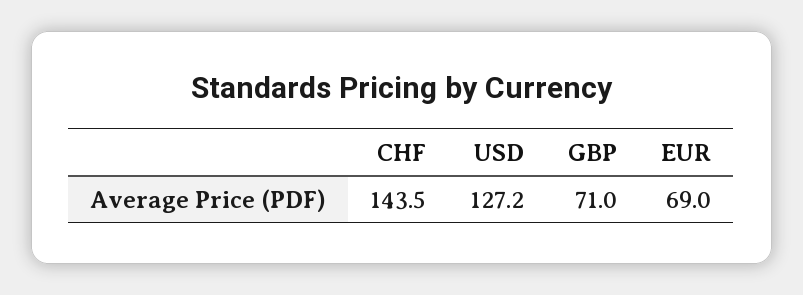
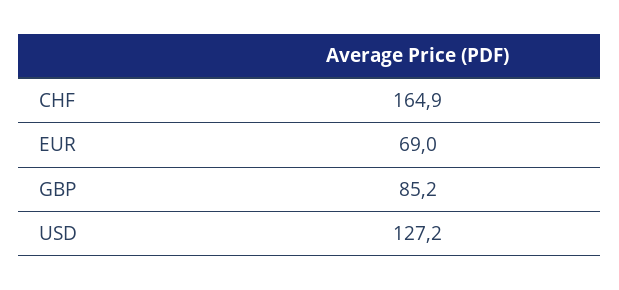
  {
-   "CHF": 143.5,
+   "CHF": 164.9,
    "USD": 127.2,
-   "GBP": 71,
+   "GBP": 85.2,
    "EUR": 69
  }

